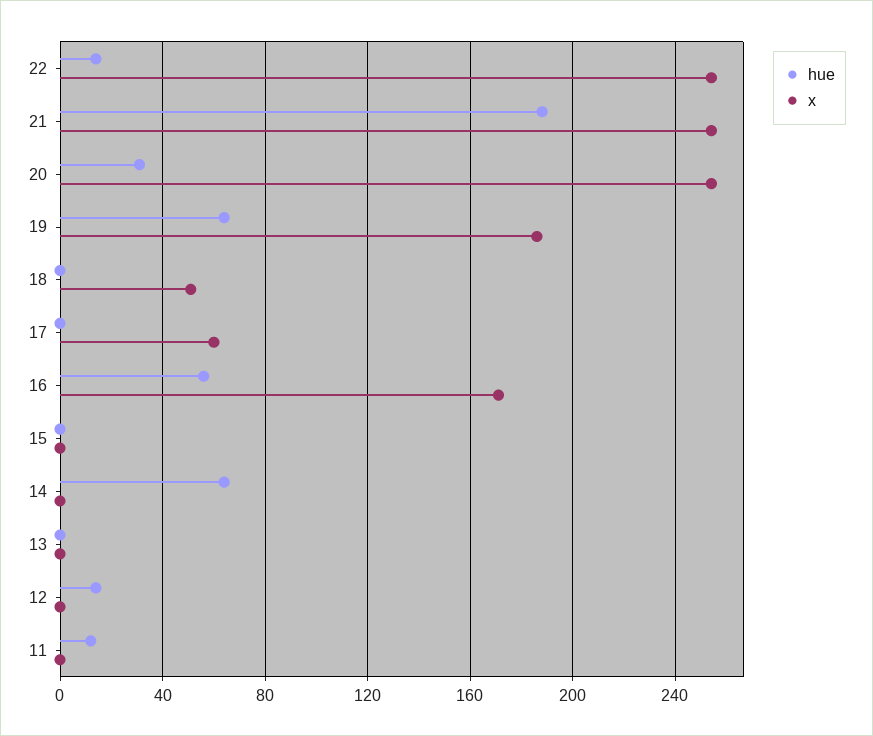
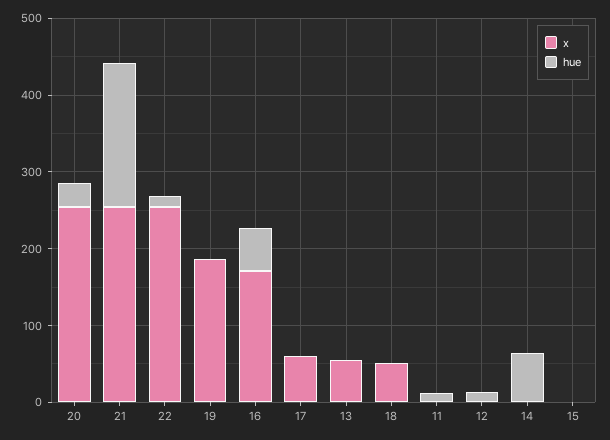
  {
    "hue": {
      "22": 15,
      "21": 190,
      "20": 30,
-     "19": 65,
+     "19": 0,
      "18": 0,
      "17": 0,
      "16": 55,
      "15": 0,
      "14": 65,
      "13": 0,
      "12": 15,
      "11": 10
    },
    "x": {
      "22": 255,
      "21": 255,
      "20": 255,
      "19": 185,
      "18": 50,
      "17": 60,
      "16": 170,
      "15": 0,
      "14": 0,
-     "13": 0,
+     "13": 60,
      "12": 0,
      "11": 0
    }
  }

